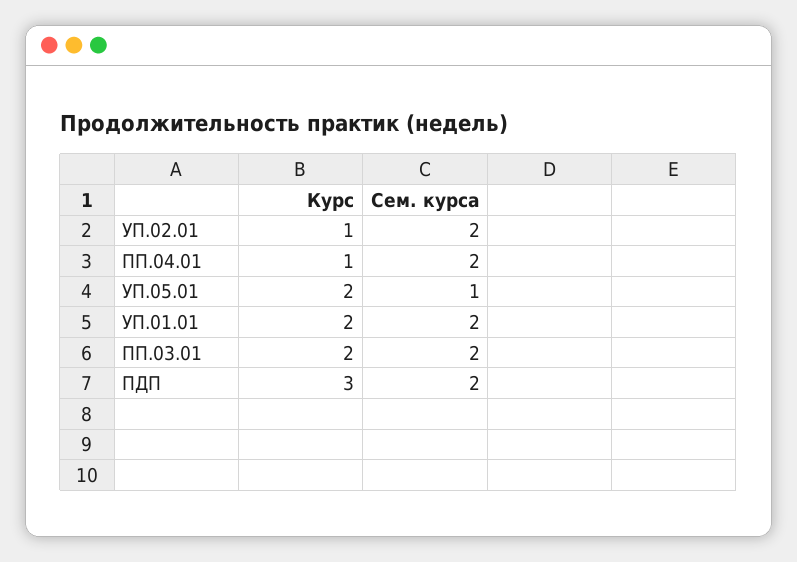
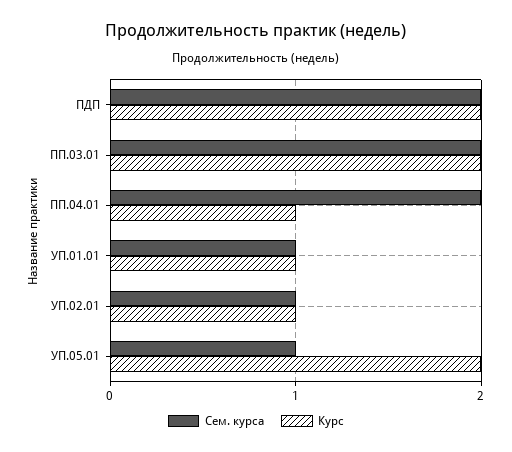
  {
    "Курс": {
      "УП.02.01": 1,
      "ПП.04.01": 1,
      "УП.05.01": 2,
-     "УП.01.01": 2,
+     "УП.01.01": 1,
      "ПП.03.01": 2,
-     "ПДП": 3
+     "ПДП": 2
    },
    "Сем. курса": {
-     "УП.02.01": 2,
+     "УП.02.01": 1,
      "ПП.04.01": 2,
      "УП.05.01": 1,
-     "УП.01.01": 2,
+     "УП.01.01": 1,
      "ПП.03.01": 2,
      "ПДП": 2
    }
  }

